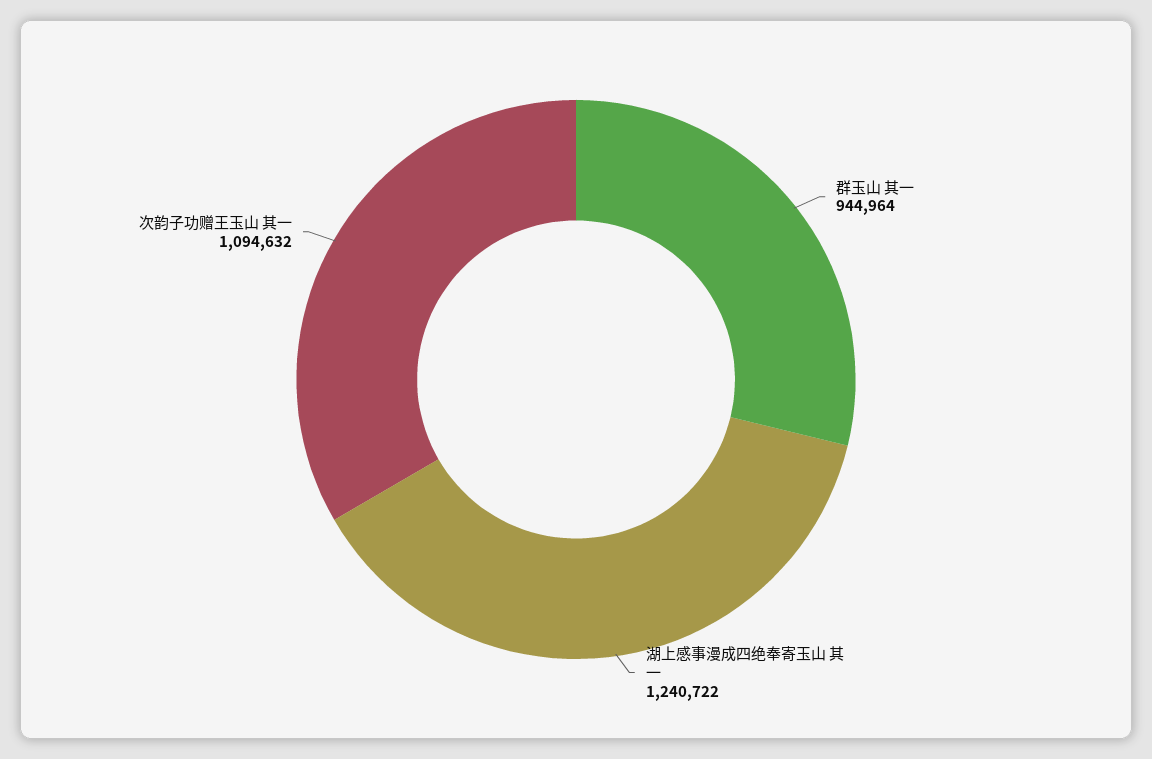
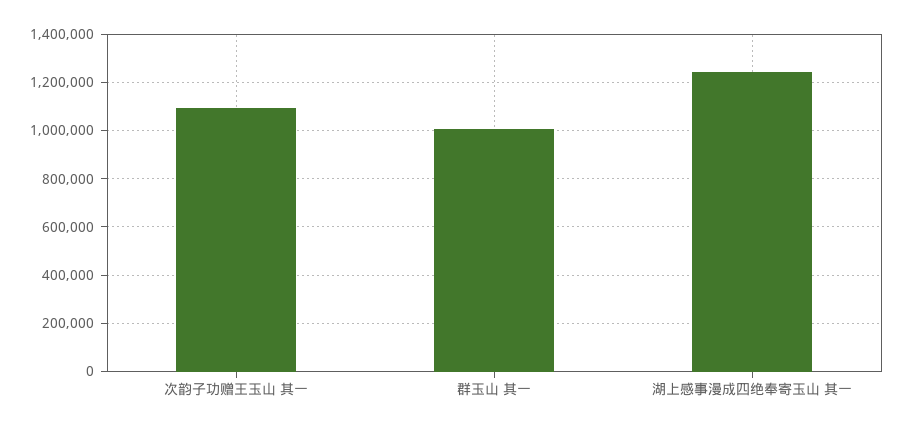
  {
-   "群玉山 其一": 944964,
+   "群玉山 其一": 1000000,
    "湖上感事漫成四绝奉寄玉山 其一": 1240722,
    "次韵子功赠王玉山 其一": 1094632
  }

